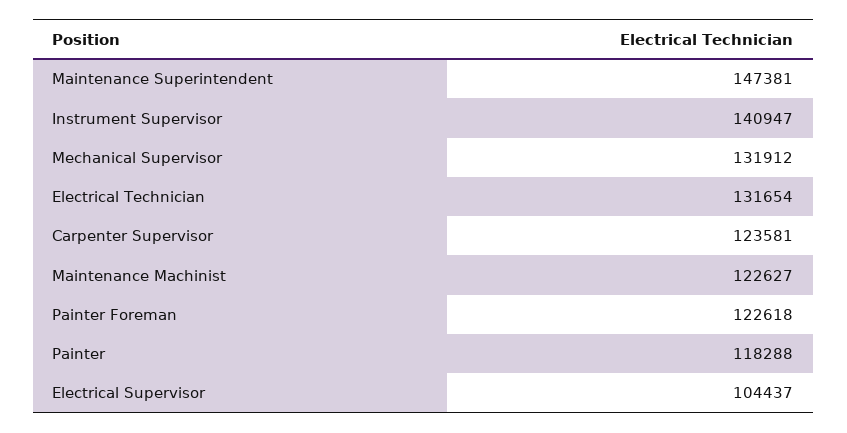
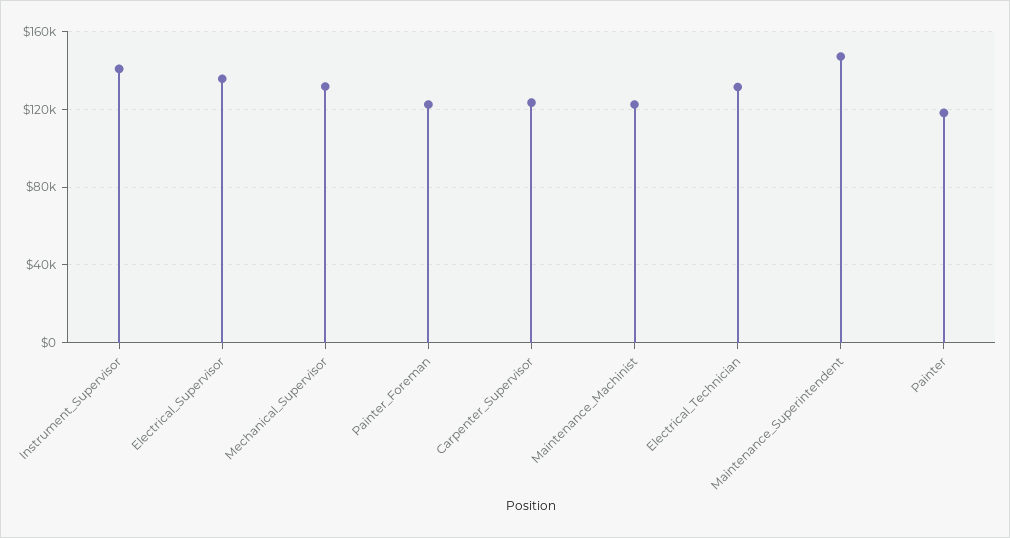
  {
    "Maintenance Superintendent": 147381,
    "Instrument Supervisor": 140947,
    "Mechanical Supervisor": 131912,
    "Electrical Technician": 131654,
    "Carpenter Supervisor": 123581,
    "Maintenance Machinist": 122627,
    "Painter Foreman": 122618,
    "Painter": 118288,
-   "Electrical Supervisor": 104437
+   "Electrical Supervisor": 135000
  }

